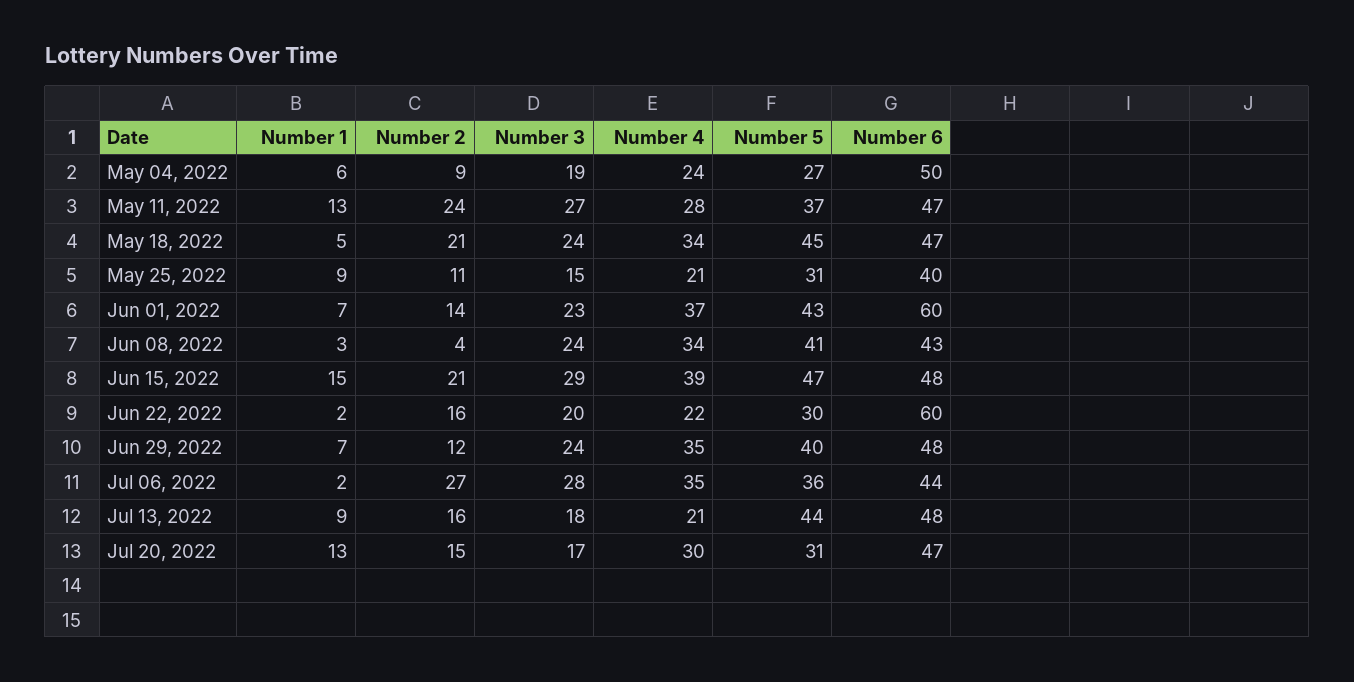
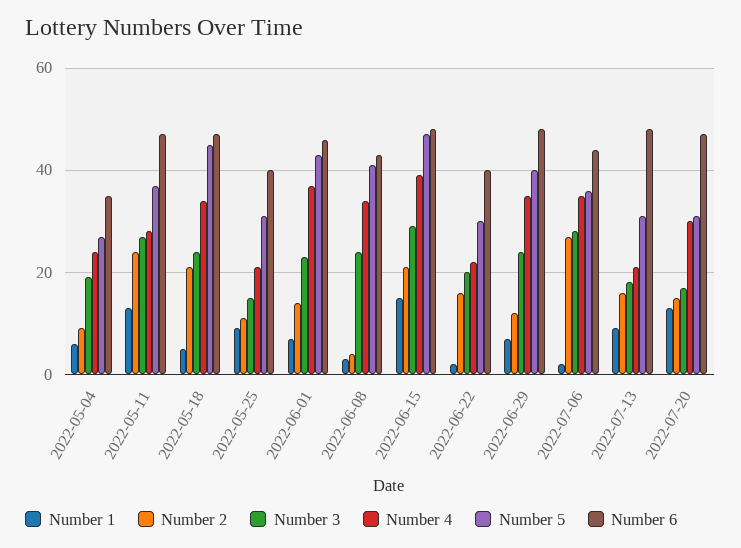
  {
    "Number 1": {
      "May 04, 2022": 6,
      "May 11, 2022": 13,
      "May 18, 2022": 5,
      "May 25, 2022": 9,
      "Jun 01, 2022": 7,
      "Jun 08, 2022": 3,
      "Jun 15, 2022": 15,
      "Jun 22, 2022": 2,
      "Jun 29, 2022": 7,
      "Jul 06, 2022": 2,
      "Jul 13, 2022": 9,
      "Jul 20, 2022": 13
    },
    "Number 2": {
      "May 04, 2022": 9,
      "May 11, 2022": 24,
      "May 18, 2022": 21,
      "May 25, 2022": 11,
      "Jun 01, 2022": 14,
      "Jun 08, 2022": 4,
      "Jun 15, 2022": 21,
      "Jun 22, 2022": 16,
      "Jun 29, 2022": 12,
      "Jul 06, 2022": 27,
      "Jul 13, 2022": 16,
      "Jul 20, 2022": 15
    },
    "Number 3": {
      "May 04, 2022": 19,
      "May 11, 2022": 27,
      "May 18, 2022": 24,
      "May 25, 2022": 15,
      "Jun 01, 2022": 23,
      "Jun 08, 2022": 24,
      "Jun 15, 2022": 29,
      "Jun 22, 2022": 20,
      "Jun 29, 2022": 24,
      "Jul 06, 2022": 28,
      "Jul 13, 2022": 18,
      "Jul 20, 2022": 17
    },
    "Number 4": {
      "May 04, 2022": 24,
      "May 11, 2022": 28,
      "May 18, 2022": 34,
      "May 25, 2022": 21,
      "Jun 01, 2022": 37,
      "Jun 08, 2022": 34,
      "Jun 15, 2022": 39,
      "Jun 22, 2022": 22,
      "Jun 29, 2022": 35,
      "Jul 06, 2022": 35,
      "Jul 13, 2022": 21,
      "Jul 20, 2022": 30
    },
    "Number 5": {
      "May 04, 2022": 27,
      "May 11, 2022": 37,
      "May 18, 2022": 45,
      "May 25, 2022": 31,
      "Jun 01, 2022": 43,
      "Jun 08, 2022": 41,
      "Jun 15, 2022": 47,
      "Jun 22, 2022": 30,
      "Jun 29, 2022": 40,
      "Jul 06, 2022": 36,
-     "Jul 13, 2022": 44,
+     "Jul 13, 2022": 30,
      "Jul 20, 2022": 31
    },
    "Number 6": {
-     "May 04, 2022": 50,
+     "May 04, 2022": 35,
      "May 11, 2022": 47,
      "May 18, 2022": 47,
      "May 25, 2022": 40,
-     "Jun 01, 2022": 60,
+     "Jun 01, 2022": 45,
      "Jun 08, 2022": 43,
      "Jun 15, 2022": 48,
-     "Jun 22, 2022": 60,
+     "Jun 22, 2022": 40,
      "Jun 29, 2022": 48,
      "Jul 06, 2022": 44,
      "Jul 13, 2022": 48,
      "Jul 20, 2022": 47
    }
  }

